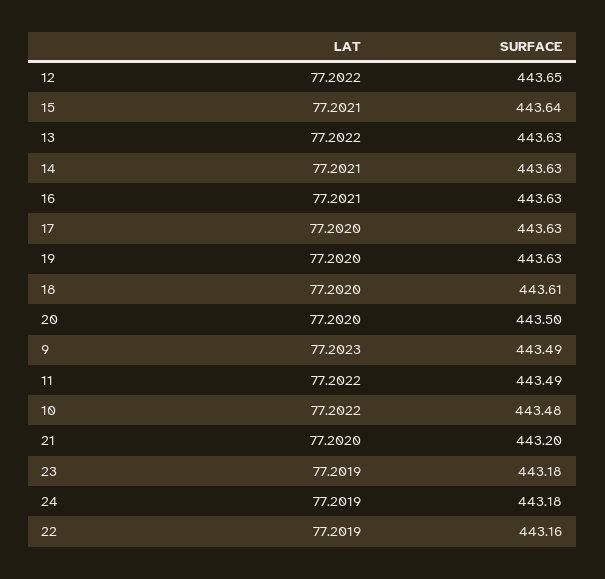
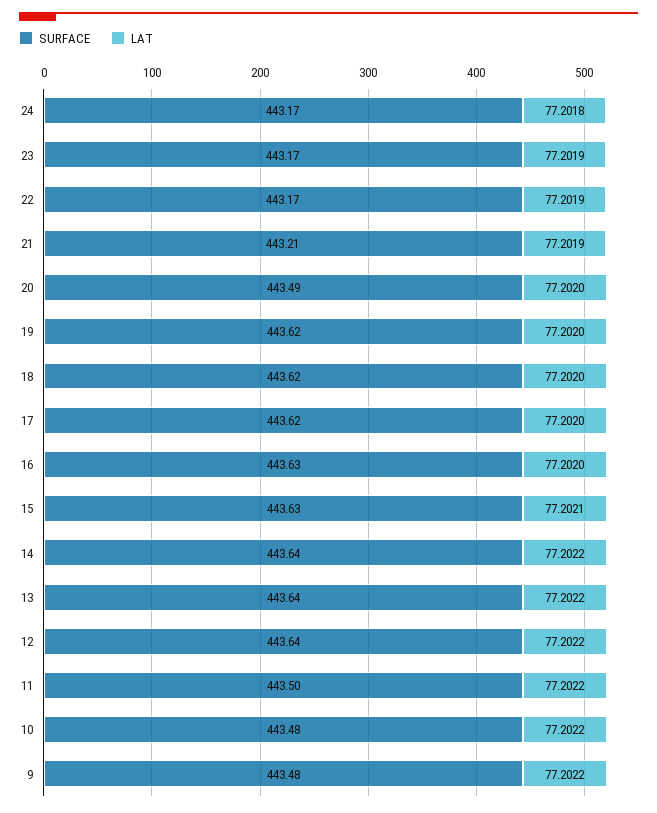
  {
    "LAT": {
      "12": 77.2022,
      "15": 77.2021,
      "13": 77.2022,
-     "14": 77.2021,
+     "14": 77.2022,
-     "16": 77.2021,
+     "16": 77.202,
      "17": 77.202,
      "19": 77.202,
      "18": 77.202,
      "20": 77.202,
-     "9": 77.2023,
+     "9": 77.2022,
      "11": 77.2022,
      "10": 77.2022,
-     "21": 77.202,
+     "21": 77.2019,
      "23": 77.2019,
-     "24": 77.2019,
+     "24": 77.2018,
      "22": 77.2019
    },
    "SURFACE": {
-     "12": 443.65,
+     "12": 443.64,
-     "15": 443.64,
+     "15": 443.63,
-     "13": 443.63,
+     "13": 443.64,
-     "14": 443.63,
+     "14": 443.64,
      "16": 443.63,
-     "17": 443.63,
+     "17": 443.62,
-     "19": 443.63,
+     "19": 443.62,
-     "18": 443.61,
+     "18": 443.62,
-     "20": 443.5,
+     "20": 443.49,
-     "9": 443.49,
+     "9": 443.48,
-     "11": 443.49,
+     "11": 443.5,
      "10": 443.48,
-     "21": 443.2,
+     "21": 443.21,
-     "23": 443.18,
+     "23": 443.17,
-     "24": 443.18,
+     "24": 443.17,
-     "22": 443.16
+     "22": 443.17
    }
  }

